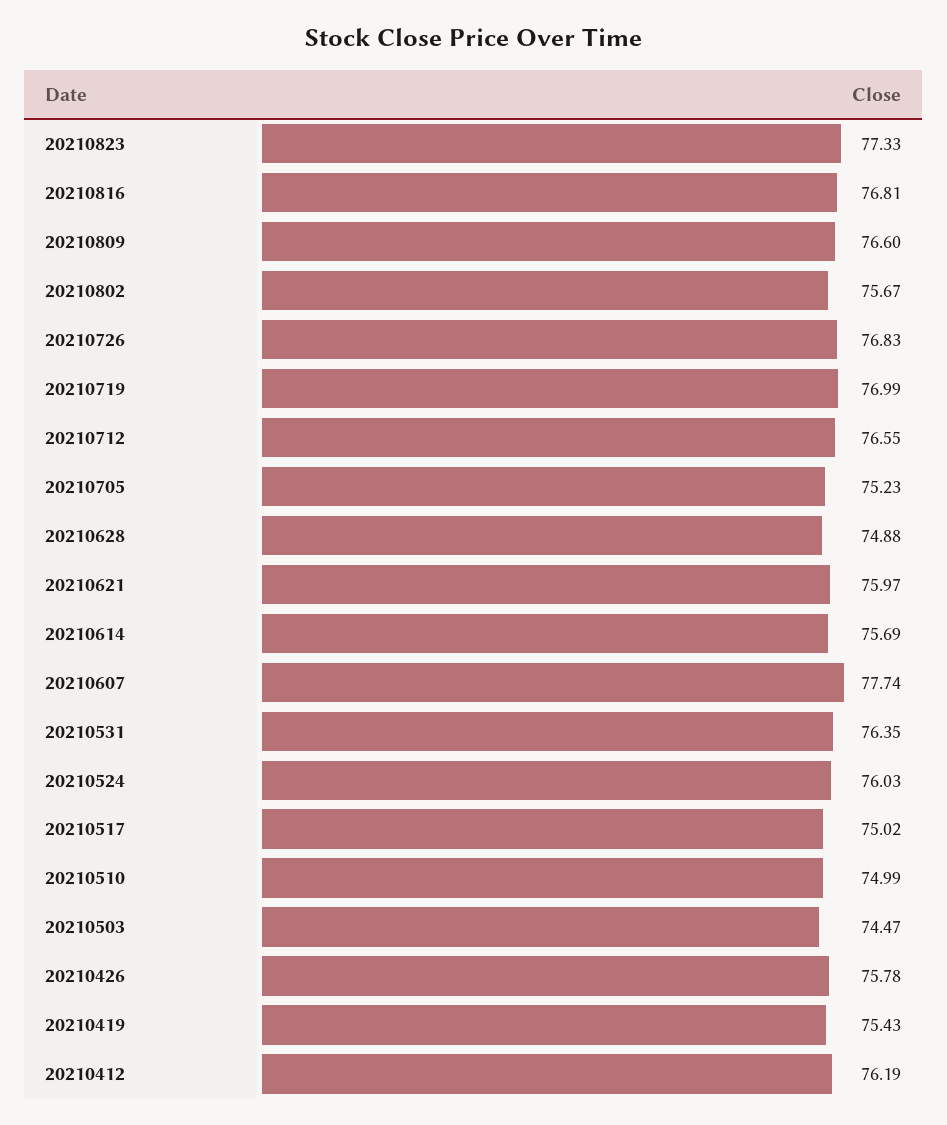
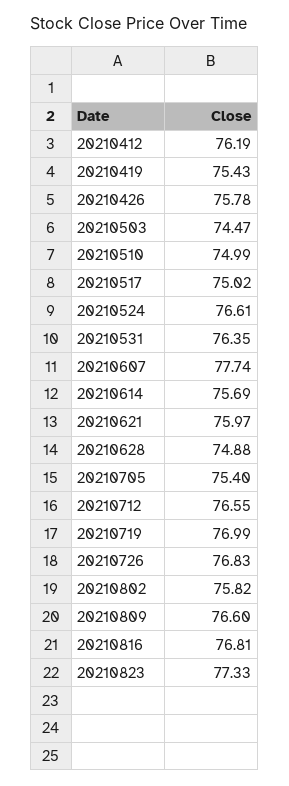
  {
    "20210823": 77.33,
    "20210816": 76.81,
    "20210809": 76.6,
-   "20210802": 75.67,
+   "20210802": 75.82,
    "20210726": 76.83,
    "20210719": 76.99,
    "20210712": 76.55,
-   "20210705": 75.23,
+   "20210705": 75.4,
    "20210628": 74.88,
    "20210621": 75.97,
    "20210614": 75.69,
    "20210607": 77.74,
    "20210531": 76.35,
-   "20210524": 76.03,
+   "20210524": 76.61,
    "20210517": 75.02,
    "20210510": 74.99,
    "20210503": 74.47,
    "20210426": 75.78,
    "20210419": 75.43,
    "20210412": 76.19
  }

